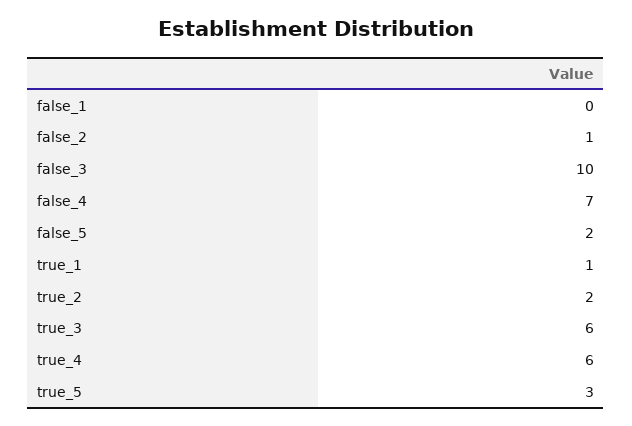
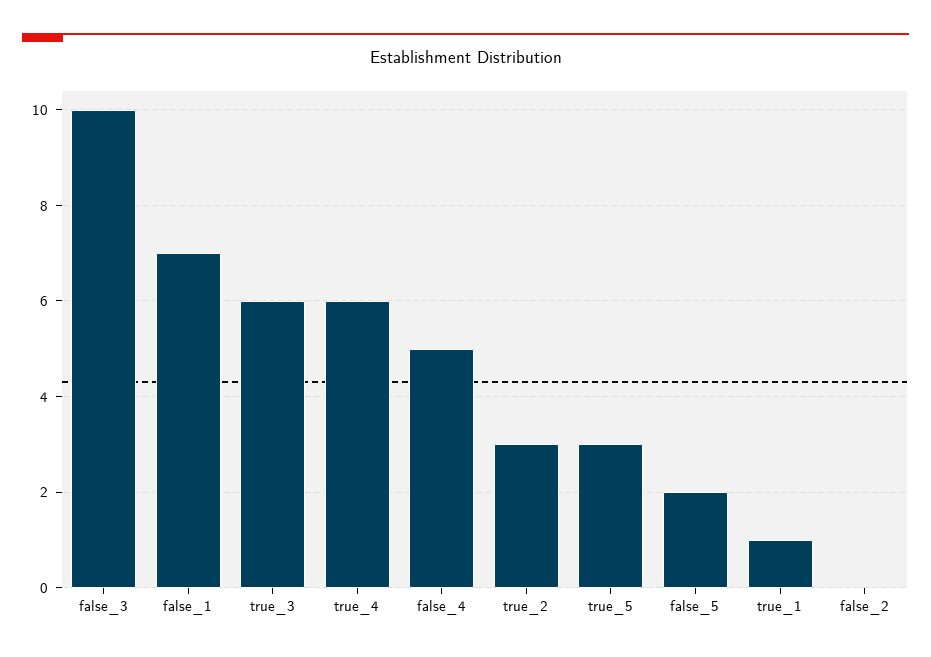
  {
-   "false_1": 0,
+   "false_1": 7,
-   "false_2": 1,
+   "false_2": 0,
    "false_3": 10,
-   "false_4": 7,
+   "false_4": 5,
    "false_5": 2,
    "true_1": 1,
-   "true_2": 2,
+   "true_2": 3,
    "true_3": 6,
    "true_4": 6,
    "true_5": 3
  }

